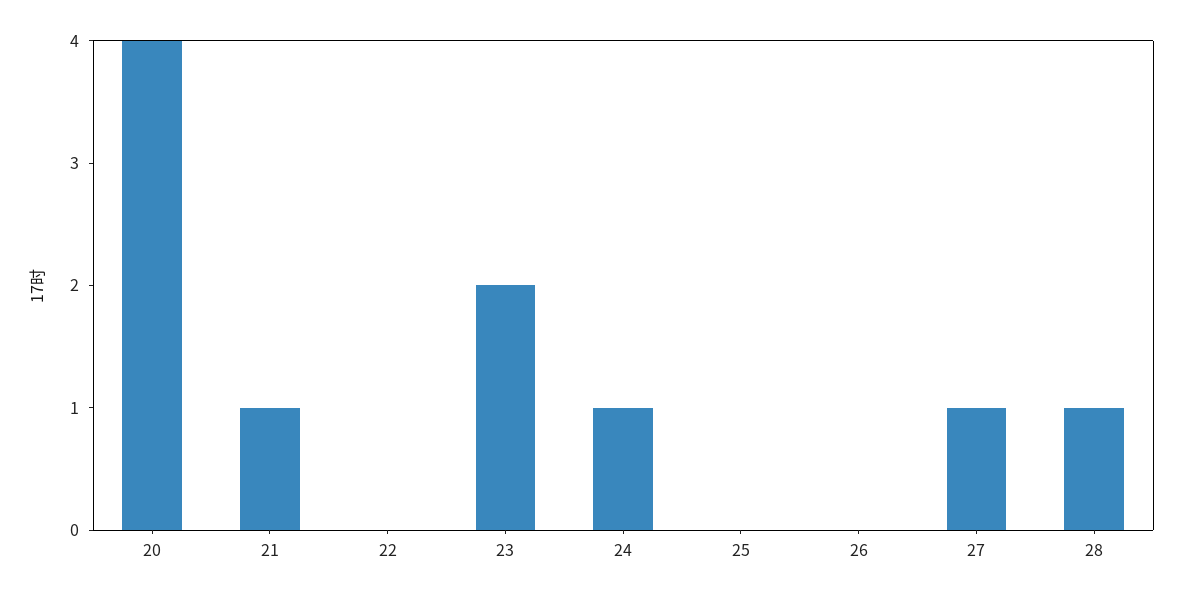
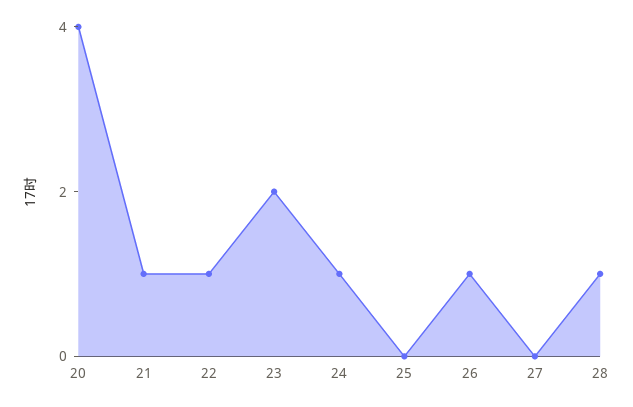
  {
    "20": 4,
    "21": 1,
-   "22": 0,
+   "22": 1,
    "23": 2,
    "24": 1,
    "25": 0,
-   "26": 0,
+   "26": 1,
-   "27": 1,
+   "27": 0,
    "28": 1
  }

